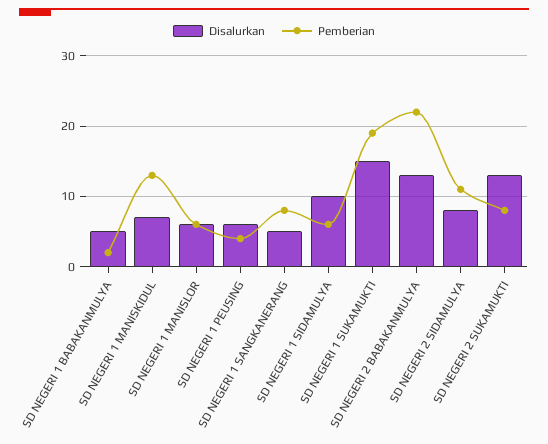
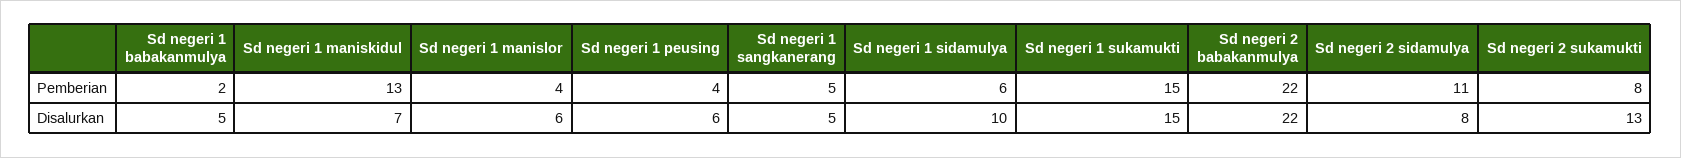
  {
    "Disalurkan": {
      "SD NEGERI 1 BABAKANMULYA": 5,
      "SD NEGERI 1 MANISKIDUL": 7,
      "SD NEGERI 1 MANISLOR": 6,
      "SD NEGERI 1 PEUSING": 6,
      "SD NEGERI 1 SANGKANERANG": 5,
      "SD NEGERI 1 SIDAMULYA": 10,
      "SD NEGERI 1 SUKAMUKTI": 15,
-     "SD NEGERI 2 BABAKANMULYA": 13,
+     "SD NEGERI 2 BABAKANMULYA": 22,
      "SD NEGERI 2 SIDAMULYA": 8,
      "SD NEGERI 2 SUKAMUKTI": 13
    },
    "Pemberian": {
      "SD NEGERI 1 BABAKANMULYA": 2,
      "SD NEGERI 1 MANISKIDUL": 13,
-     "SD NEGERI 1 MANISLOR": 6,
+     "SD NEGERI 1 MANISLOR": 4,
      "SD NEGERI 1 PEUSING": 4,
-     "SD NEGERI 1 SANGKANERANG": 8,
+     "SD NEGERI 1 SANGKANERANG": 5,
      "SD NEGERI 1 SIDAMULYA": 6,
-     "SD NEGERI 1 SUKAMUKTI": 19,
+     "SD NEGERI 1 SUKAMUKTI": 15,
      "SD NEGERI 2 BABAKANMULYA": 22,
      "SD NEGERI 2 SIDAMULYA": 11,
      "SD NEGERI 2 SUKAMUKTI": 8
    }
  }

